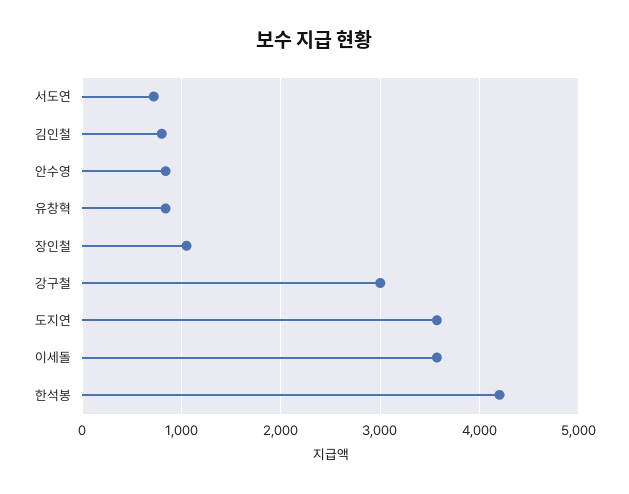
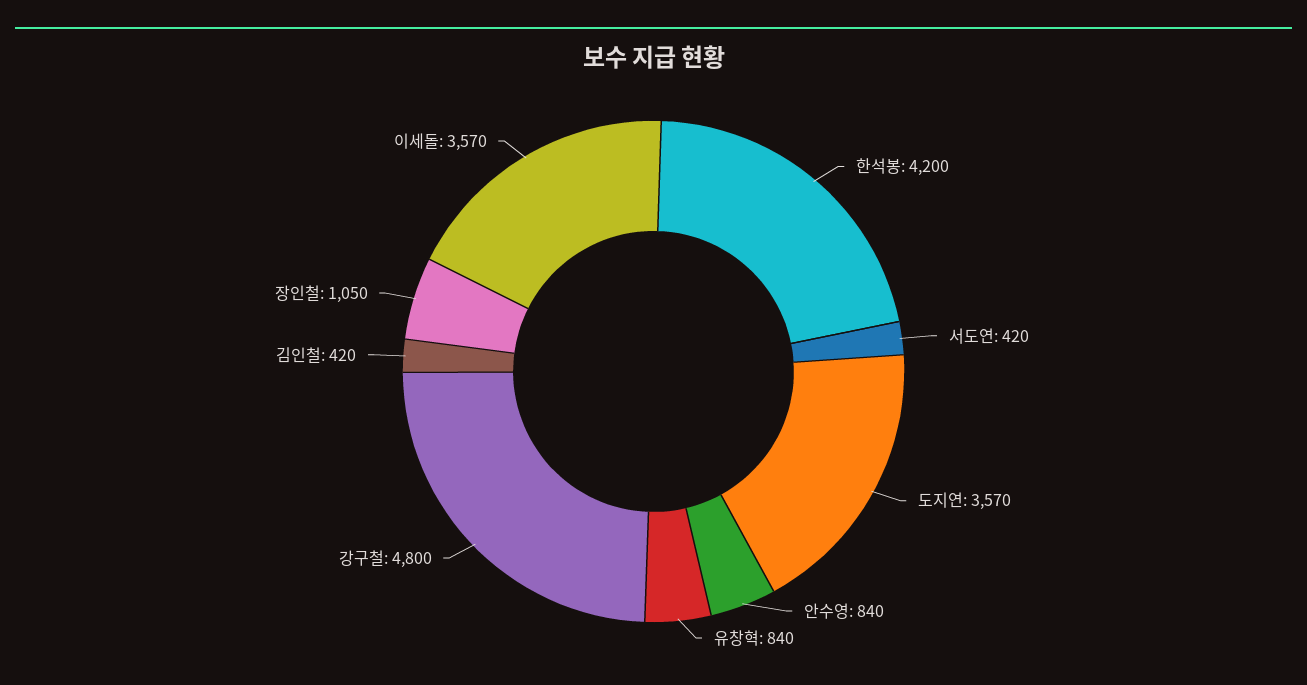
  {
-   "서도연": 700,
+   "서도연": 420,
-   "김인철": 800,
+   "김인철": 420,
    "안수영": 840,
    "유창혁": 840,
    "장인철": 1050,
-   "강구철": 3000,
+   "강구철": 4800,
    "도지연": 3570,
    "이세돌": 3570,
    "한석봉": 4200
  }

